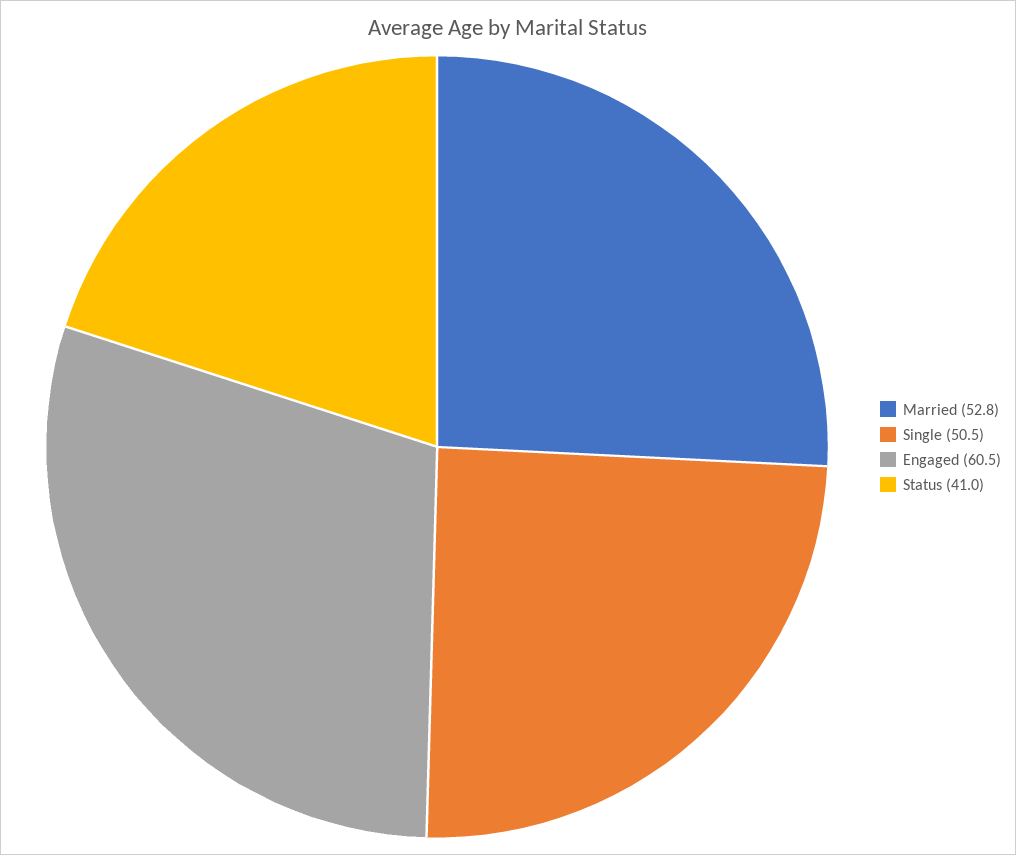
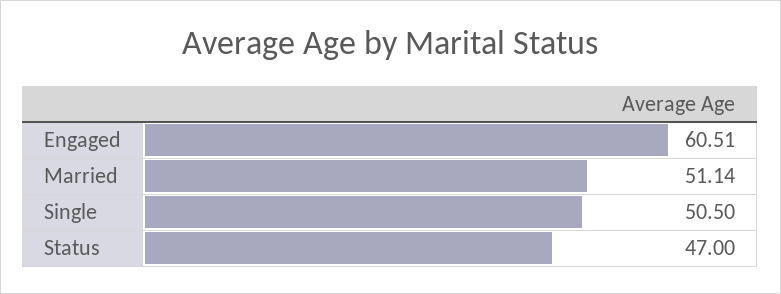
  {
-   "Married": 52.8,
+   "Married": 51.14,
    "Single": 50.5,
    "Engaged": 60.51,
-   "Status": 41
+   "Status": 47
  }

